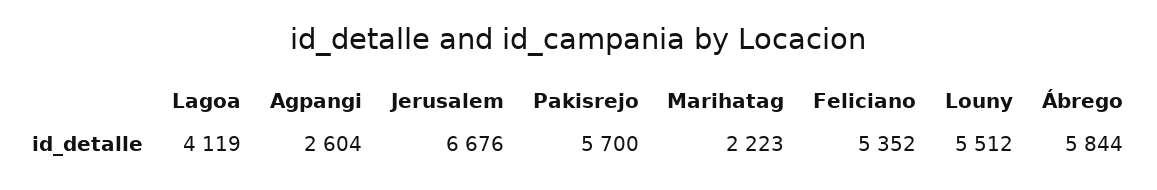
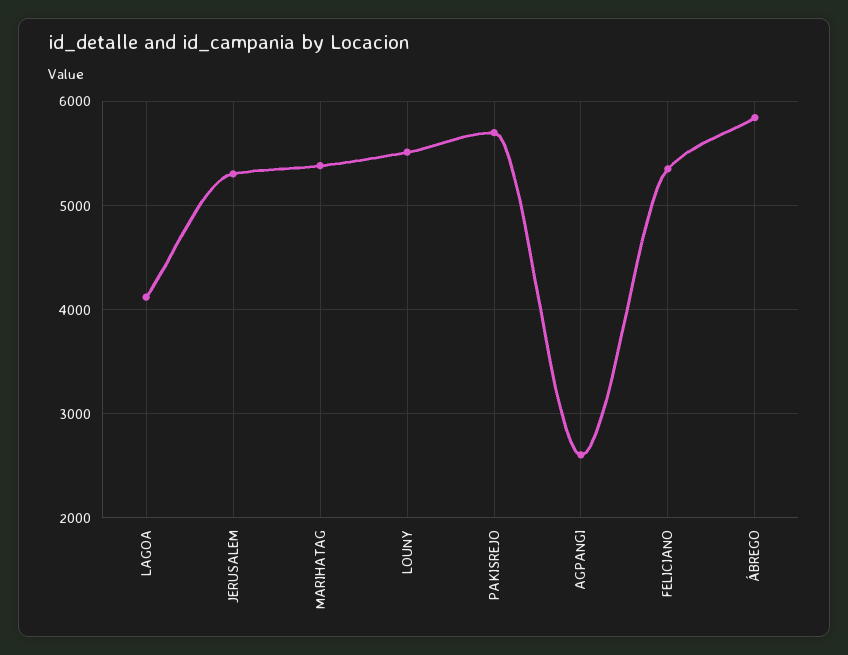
  {
    "Lagoa": 4119,
    "Agpangi": 2604,
-   "Jerusalem": 6676,
+   "Jerusalem": 5300,
    "Pakisrejo": 5700,
-   "Marihatag": 2223,
+   "Marihatag": 5400,
    "Feliciano": 5352,
    "Louny": 5512,
    "Ábrego": 5844
  }

